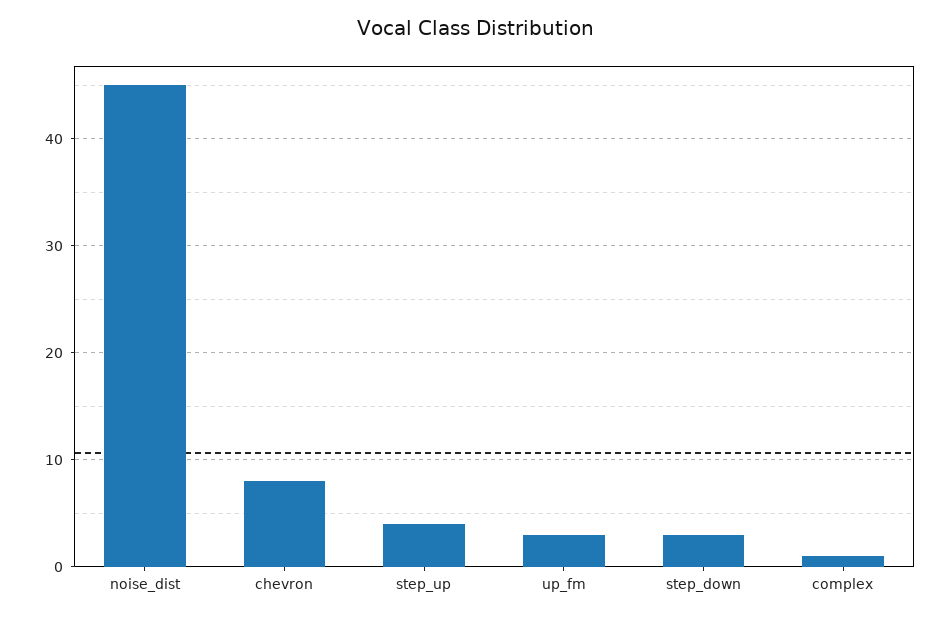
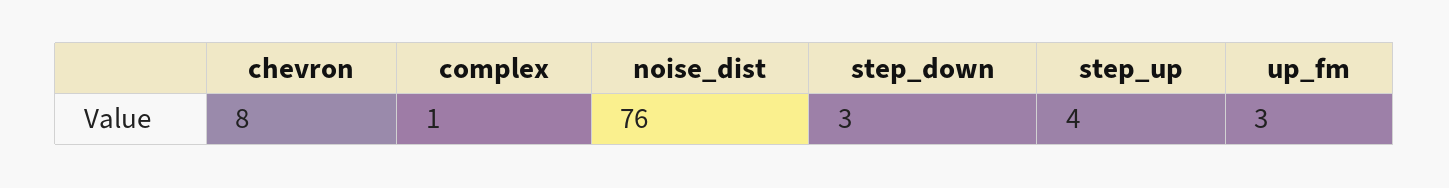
  {
-   "noise_dist": 45,
+   "noise_dist": 76,
    "chevron": 8,
    "step_up": 4,
    "up_fm": 3,
    "step_down": 3,
    "complex": 1
  }

